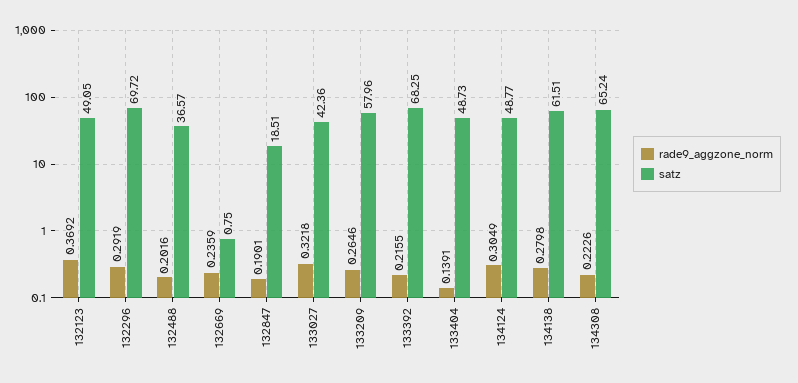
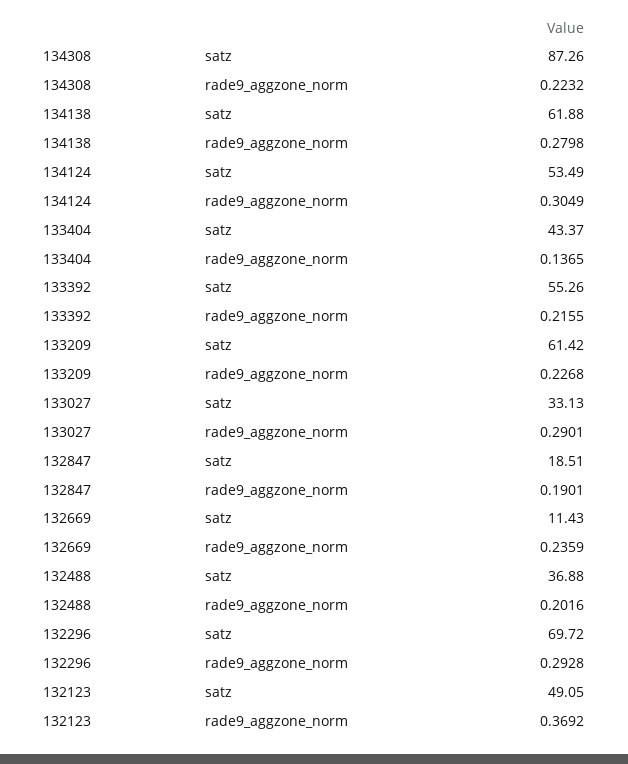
  {
    "rade9_aggzone_norm": {
      "132123": 0.3692,
-     "132296": 0.2919,
+     "132296": 0.2928,
      "132488": 0.2016,
      "132669": 0.2359,
      "132847": 0.1901,
-     "133027": 0.3218,
+     "133027": 0.2901,
-     "133209": 0.2646,
+     "133209": 0.2268,
      "133392": 0.2155,
-     "133404": 0.1391,
+     "133404": 0.1365,
      "134124": 0.3049,
      "134138": 0.2798,
-     "134308": 0.2226
+     "134308": 0.2232
    },
    "satz": {
      "132123": 49.05,
      "132296": 69.72,
-     "132488": 36.57,
+     "132488": 36.88,
-     "132669": 0.75,
+     "132669": 11.43,
      "132847": 18.51,
-     "133027": 42.36,
+     "133027": 33.13,
-     "133209": 57.96,
+     "133209": 61.42,
-     "133392": 68.25,
+     "133392": 55.26,
-     "133404": 48.73,
+     "133404": 43.37,
-     "134124": 48.77,
+     "134124": 53.49,
-     "134138": 61.51,
+     "134138": 61.88,
-     "134308": 65.24
+     "134308": 87.26
    }
  }

